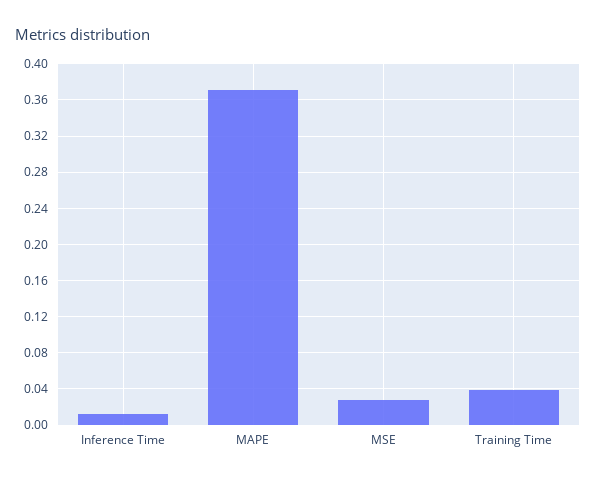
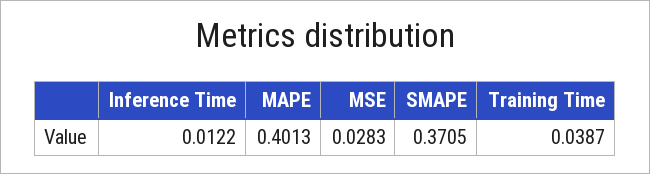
  {
    "Inference Time": 0.0122,
-   "MAPE": 0.37,
+   "MAPE": 0.4013,
    "MSE": 0.0283,
-   "Training Time": 0.0387
+   "Training Time": 0.0387,
+   "SMAPE": 0.3705
  }

